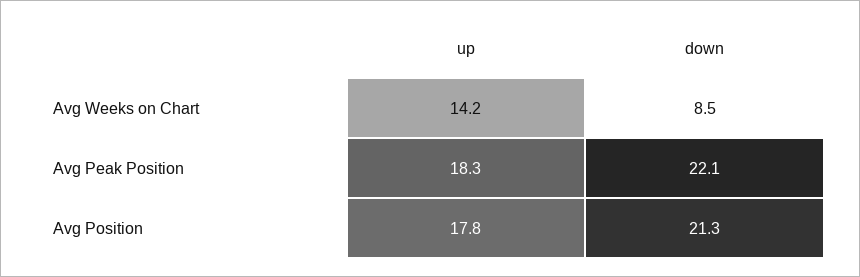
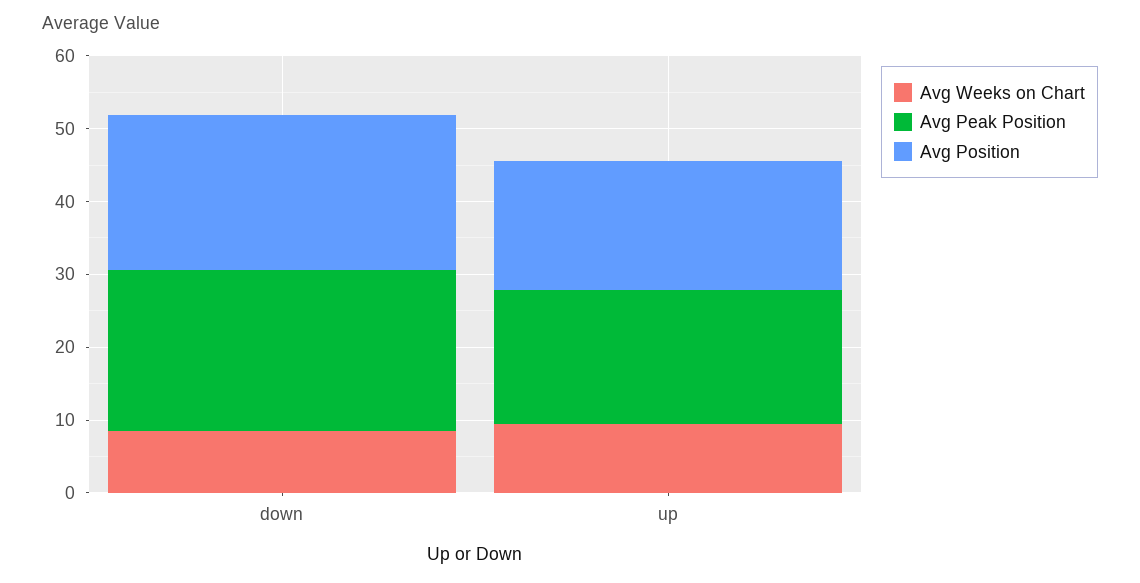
  {
    "Avg Weeks on Chart": {
-     "up": 14.2,
+     "up": 10,
      "down": 8.5
    },
    "Avg Peak Position": {
      "up": 18.3,
      "down": 22.1
    },
    "Avg Position": {
      "up": 17.8,
      "down": 21.3
    }
  }

